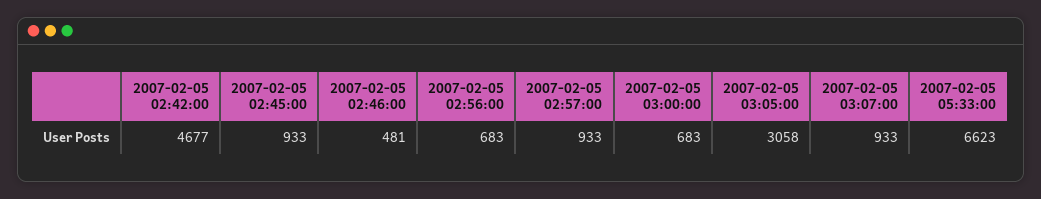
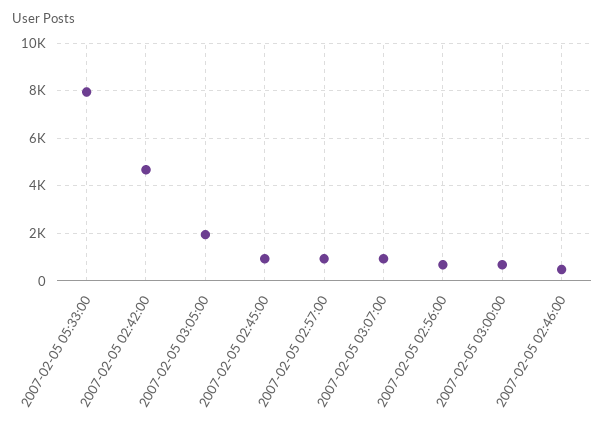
  {
    "2007-02-05 02:42:00": 4677,
    "2007-02-05 02:45:00": 933,
    "2007-02-05 02:46:00": 481,
    "2007-02-05 02:56:00": 683,
    "2007-02-05 02:57:00": 933,
    "2007-02-05 03:00:00": 683,
-   "2007-02-05 03:05:00": 3058,
+   "2007-02-05 03:05:00": 2000,
    "2007-02-05 03:07:00": 933,
-   "2007-02-05 05:33:00": 6623
+   "2007-02-05 05:33:00": 8000
  }

